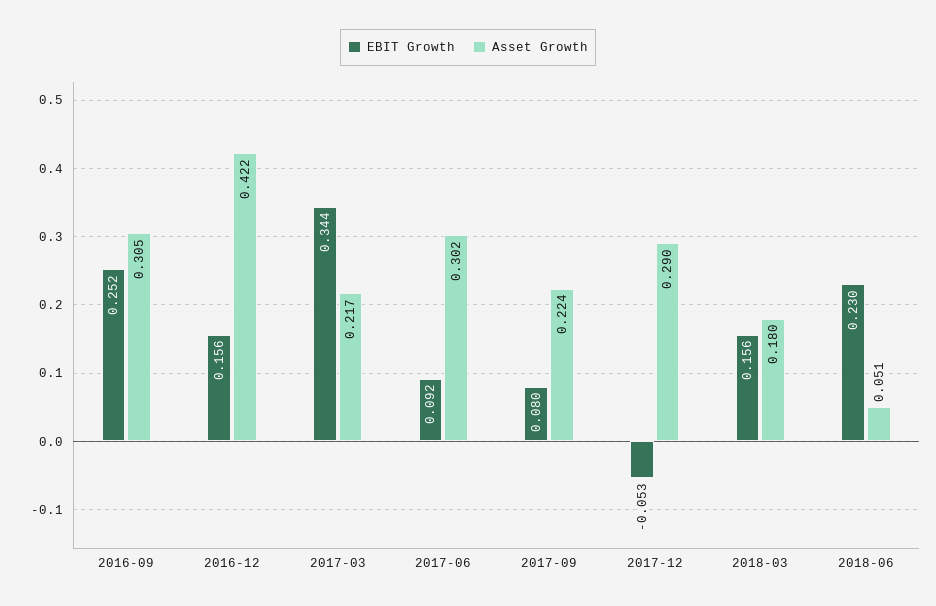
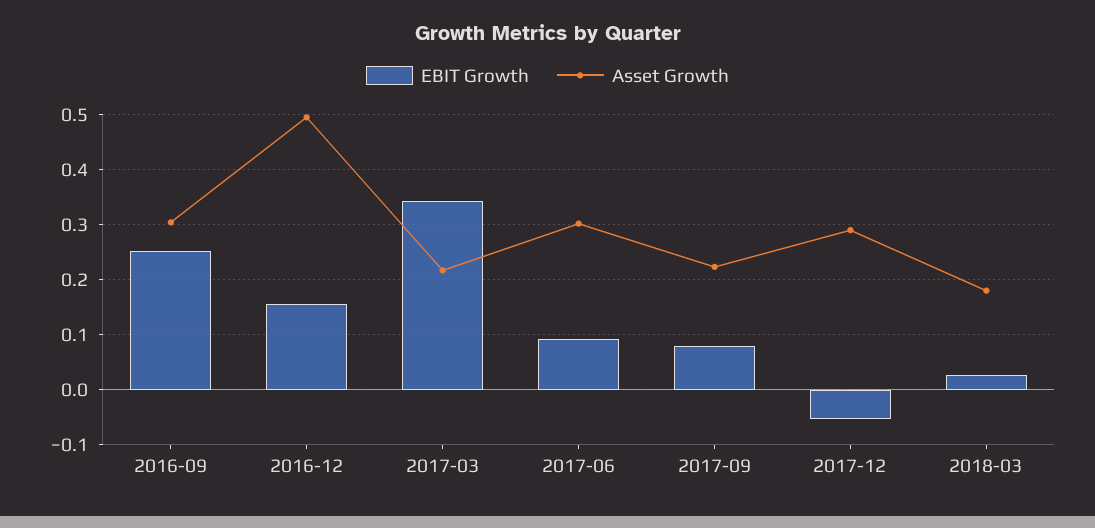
  {
    "EBIT Growth": {
      "2016-09": 0.252,
      "2016-12": 0.156,
      "2017-03": 0.344,
      "2017-06": 0.092,
      "2017-09": 0.08,
      "2017-12": -0.053,
-     "2018-03": 0.156,
+     "2018-03": 0.02
-     "2018-06": 0.23
    },
    "Asset Growth": {
      "2016-09": 0.305,
-     "2016-12": 0.422,
+     "2016-12": 0.5,
      "2017-03": 0.217,
      "2017-06": 0.302,
      "2017-09": 0.224,
      "2017-12": 0.29,
-     "2018-03": 0.18,
+     "2018-03": 0.18
-     "2018-06": 0.051
    }
  }

